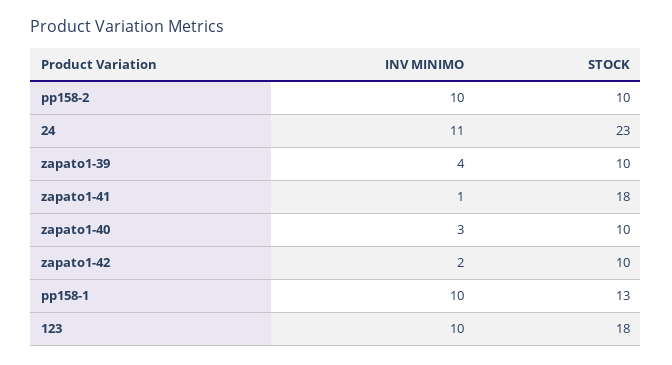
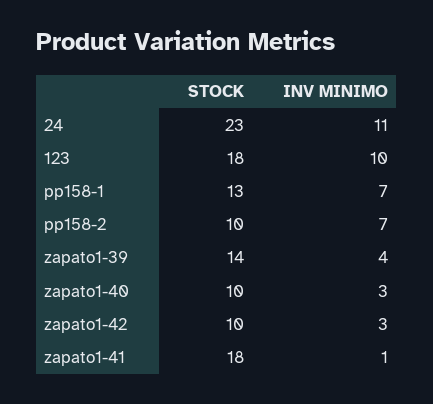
  {
    "INV MINIMO": {
-     "pp158-2": 10,
+     "pp158-2": 7,
      "24": 11,
      "zapato1-39": 4,
      "zapato1-41": 1,
      "zapato1-40": 3,
-     "zapato1-42": 2,
+     "zapato1-42": 3,
-     "pp158-1": 10,
+     "pp158-1": 7,
      "123": 10
    },
    "STOCK": {
      "pp158-2": 10,
      "24": 23,
-     "zapato1-39": 10,
+     "zapato1-39": 14,
      "zapato1-41": 18,
      "zapato1-40": 10,
      "zapato1-42": 10,
      "pp158-1": 13,
      "123": 18
    }
  }

